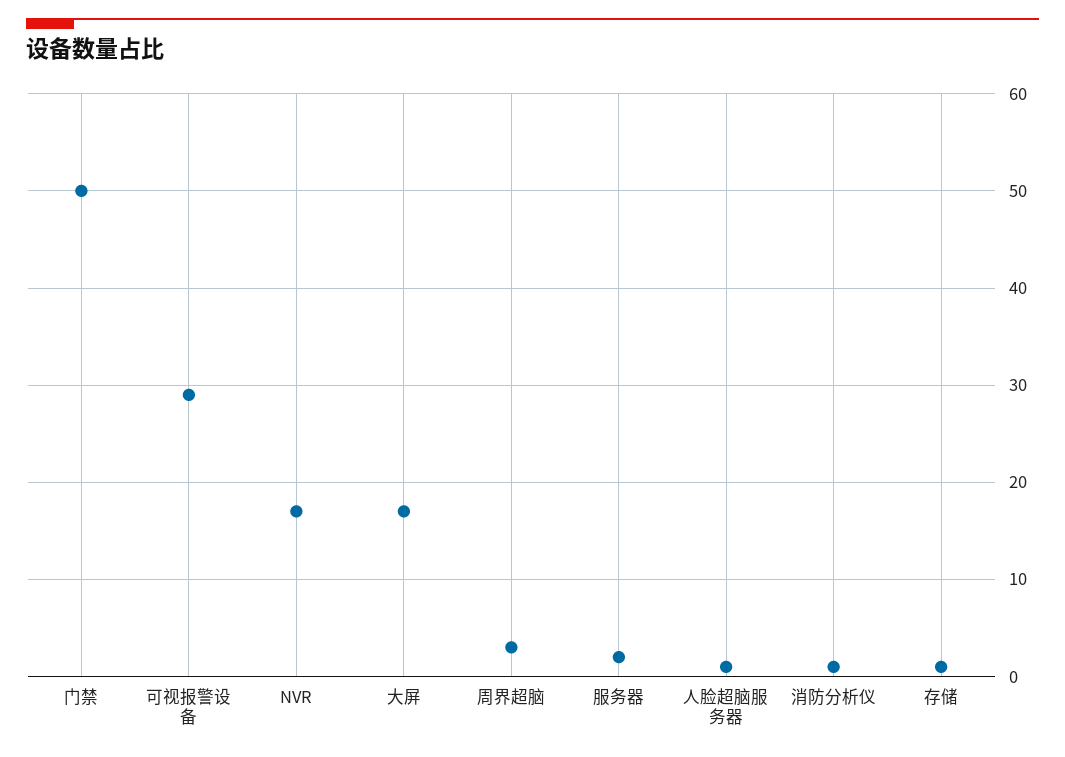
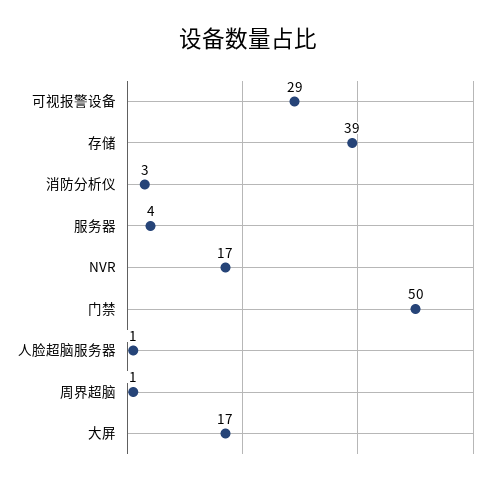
  {
    "门禁": 50,
    "可视报警设备": 29,
    "NVR": 17,
    "大屏": 17,
-   "周界超脑": 3,
+   "周界超脑": 1,
-   "服务器": 2,
+   "服务器": 4,
    "人脸超脑服务器": 1,
-   "消防分析仪": 1,
+   "消防分析仪": 3,
-   "存储": 1
+   "存储": 39
  }

